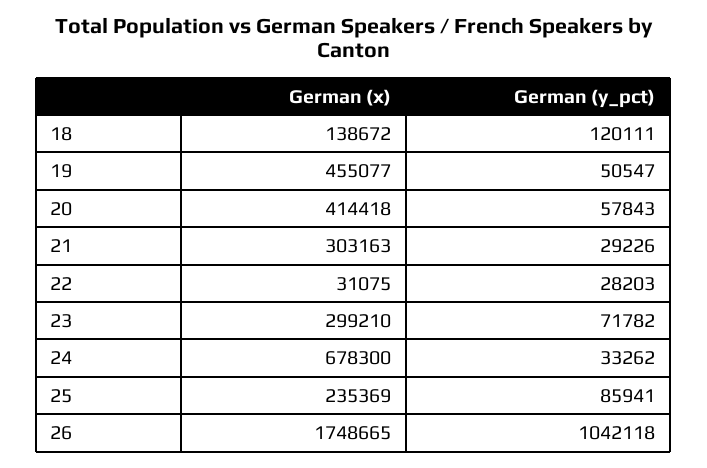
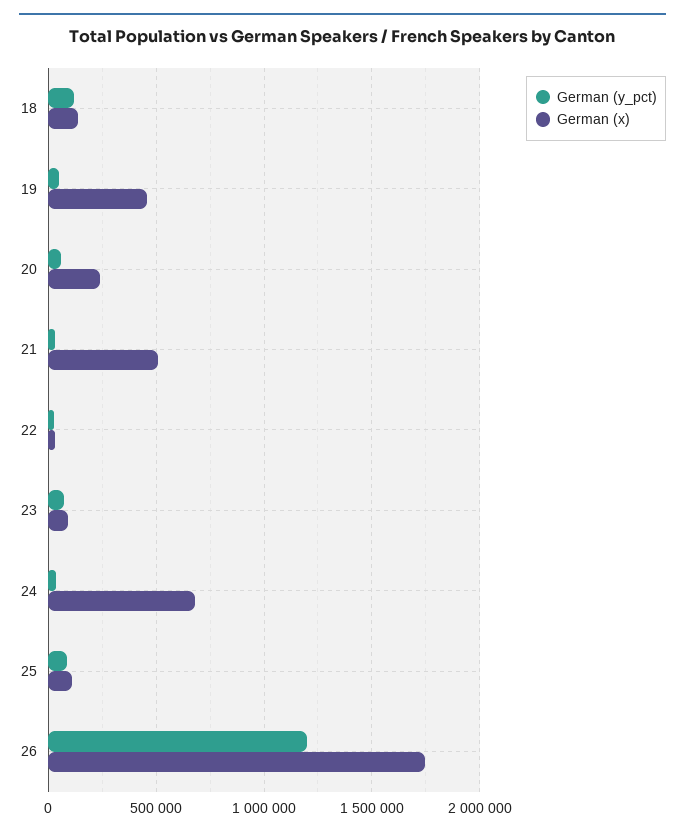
  {
    "German (x)": {
      "18": 138672,
      "19": 455077,
-     "20": 414418,
+     "20": 250000,
-     "21": 303163,
+     "21": 500000,
      "22": 31075,
-     "23": 299210,
+     "23": 100000,
      "24": 678300,
-     "25": 235369,
+     "25": 100000,
      "26": 1748665
    },
    "German (y_pct)": {
      "18": 120111,
      "19": 50547,
      "20": 57843,
      "21": 29226,
      "22": 28203,
      "23": 71782,
      "24": 33262,
      "25": 85941,
-     "26": 1042118
+     "26": 1200000
    }
  }

